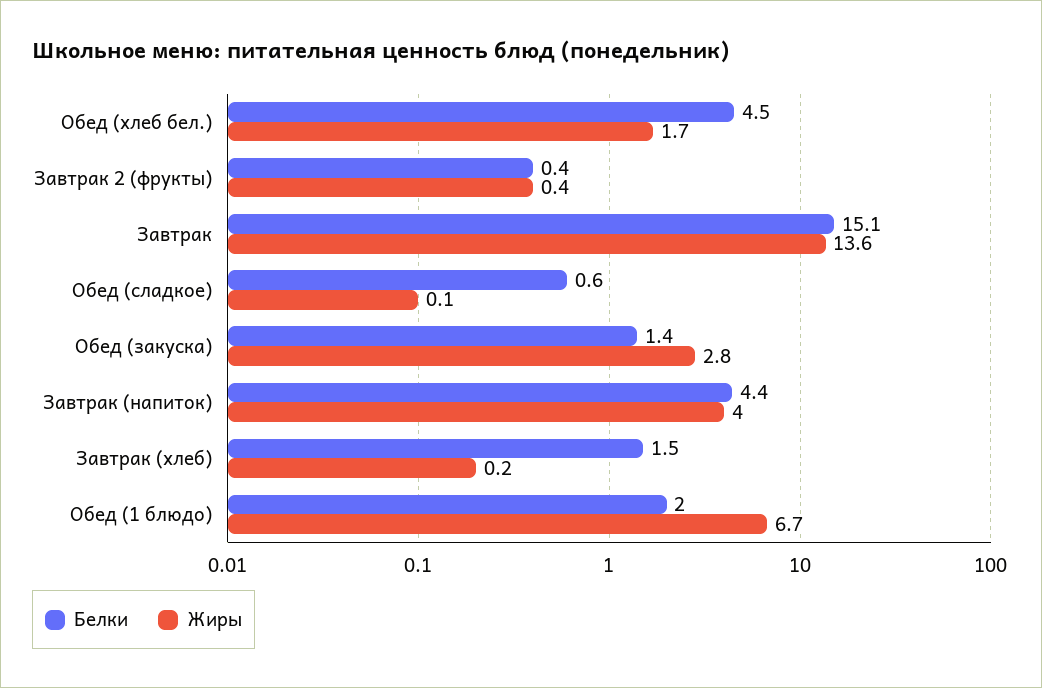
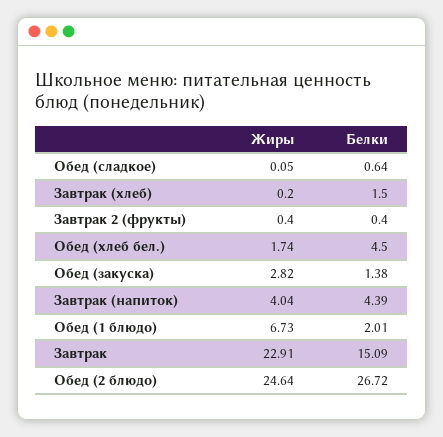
  {
    "Белки": {
      "Обед (хлеб бел.)": 4.5,
      "Завтрак 2 (фрукты)": 0.4,
      "Завтрак": 15.09,
      "Обед (сладкое)": 0.64,
      "Обед (закуска)": 1.38,
      "Завтрак (напиток)": 4.39,
      "Завтрак (хлеб)": 1.5,
-     "Обед (1 блюдо)": 2.01
+     "Обед (1 блюдо)": 2.01,
+     "Обед (2 блюдо)": 26.72
    },
    "Жиры": {
      "Обед (хлеб бел.)": 1.74,
      "Завтрак 2 (фрукты)": 0.4,
-     "Завтрак": 13.6,
+     "Завтрак": 22.91,
      "Обед (сладкое)": 0.05,
      "Обед (закуска)": 2.82,
      "Завтрак (напиток)": 4.04,
      "Завтрак (хлеб)": 0.2,
-     "Обед (1 блюдо)": 6.73
+     "Обед (1 блюдо)": 6.73,
+     "Обед (2 блюдо)": 24.64
    }
  }

